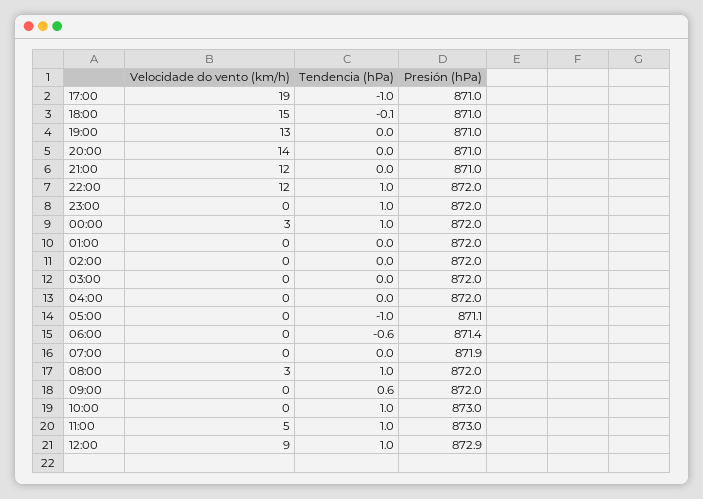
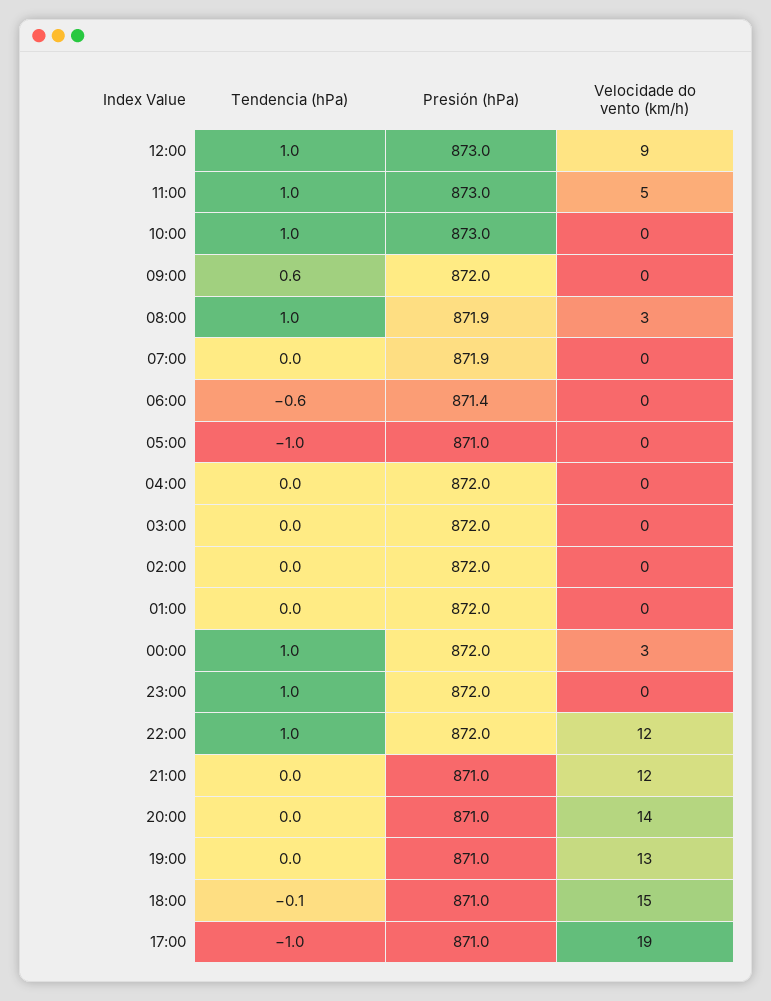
  {
    "Velocidade do vento (km/h)": {
      "17:00": 19,
      "18:00": 15,
      "19:00": 13,
      "20:00": 14,
      "21:00": 12,
      "22:00": 12,
      "23:00": 0,
      "00:00": 3,
      "01:00": 0,
      "02:00": 0,
      "03:00": 0,
      "04:00": 0,
      "05:00": 0,
      "06:00": 0,
      "07:00": 0,
      "08:00": 3,
      "09:00": 0,
      "10:00": 0,
      "11:00": 5,
      "12:00": 9
    },
    "Tendencia (hPa)": {
      "17:00": -1,
      "18:00": -0.1,
      "19:00": 0,
      "20:00": 0,
      "21:00": 0,
      "22:00": 1,
      "23:00": 1,
      "00:00": 1,
      "01:00": 0,
      "02:00": 0,
      "03:00": 0,
      "04:00": 0,
      "05:00": -1,
      "06:00": -0.6,
      "07:00": 0,
      "08:00": 1,
      "09:00": 0.6,
      "10:00": 1,
      "11:00": 1,
      "12:00": 1
    },
    "Presión (hPa)": {
      "17:00": 871,
      "18:00": 871,
      "19:00": 871,
      "20:00": 871,
      "21:00": 871,
      "22:00": 872,
      "23:00": 872,
      "00:00": 872,
      "01:00": 872,
      "02:00": 872,
      "03:00": 872,
      "04:00": 872,
-     "05:00": 871.1,
+     "05:00": 871,
      "06:00": 871.4,
      "07:00": 871.9,
-     "08:00": 872,
+     "08:00": 871.9,
      "09:00": 872,
      "10:00": 873,
      "11:00": 873,
-     "12:00": 872.9
+     "12:00": 873
    }
  }

